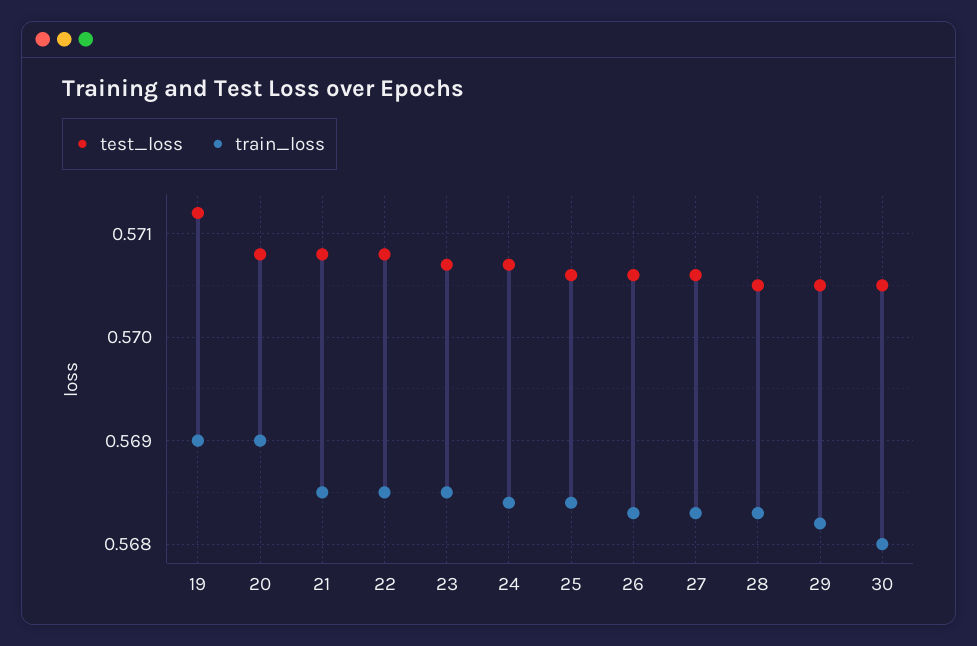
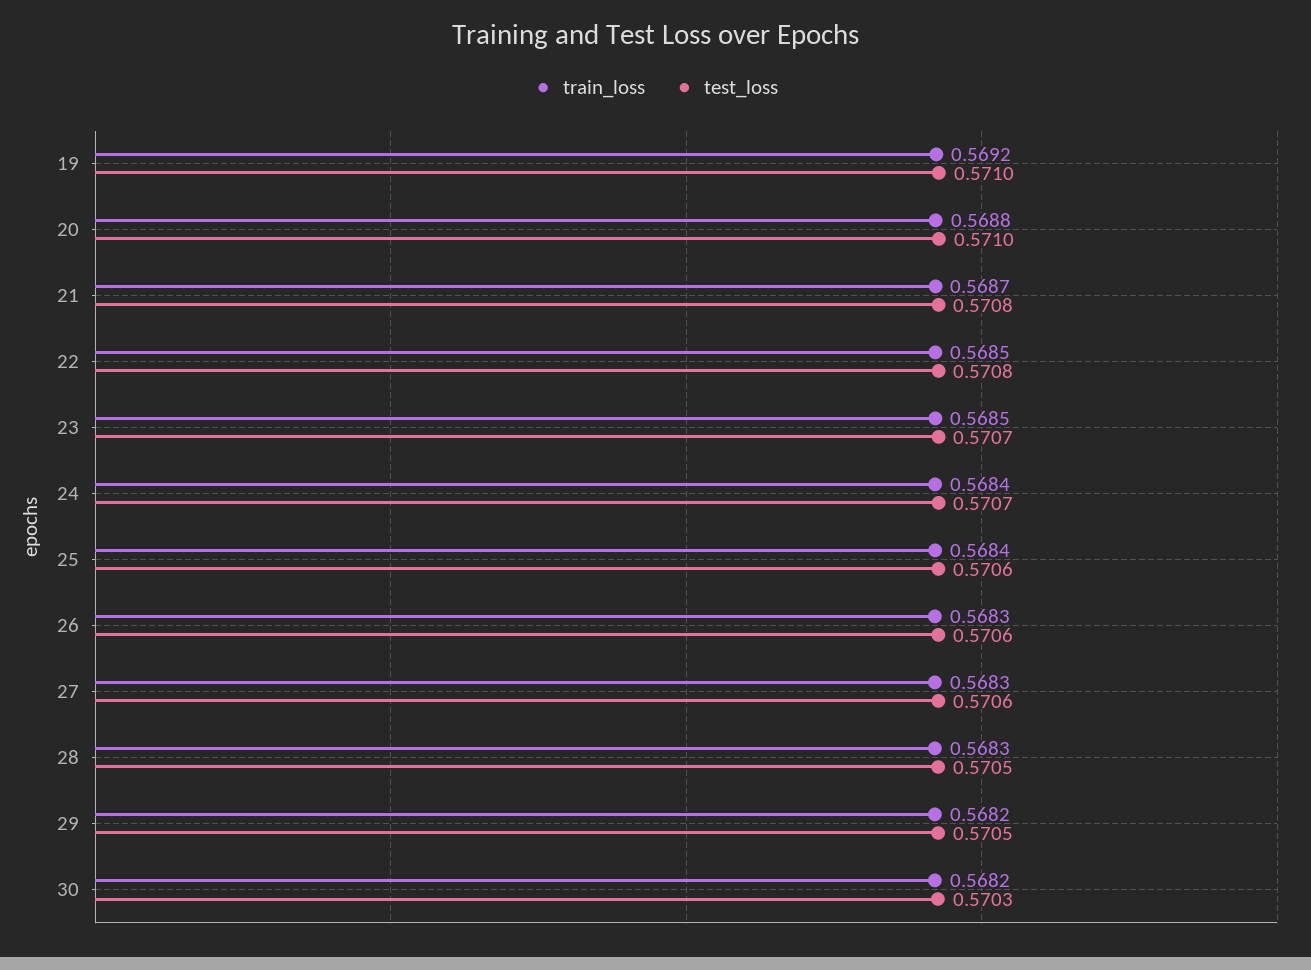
  {
    "test_loss": {
-     "19": 0.5712,
+     "19": 0.571,
-     "20": 0.5708,
+     "20": 0.571,
      "21": 0.5708,
      "22": 0.5708,
      "23": 0.5707,
      "24": 0.5707,
      "25": 0.5706,
      "26": 0.5706,
      "27": 0.5706,
      "28": 0.5705,
      "29": 0.5705,
-     "30": 0.5705
+     "30": 0.5703
    },
    "train_loss": {
-     "19": 0.569,
+     "19": 0.5692,
-     "20": 0.569,
+     "20": 0.5688,
-     "21": 0.5685,
+     "21": 0.5687,
      "22": 0.5685,
      "23": 0.5685,
      "24": 0.5684,
      "25": 0.5684,
      "26": 0.5683,
      "27": 0.5683,
      "28": 0.5683,
      "29": 0.5682,
-     "30": 0.568
+     "30": 0.5682
    }
  }

